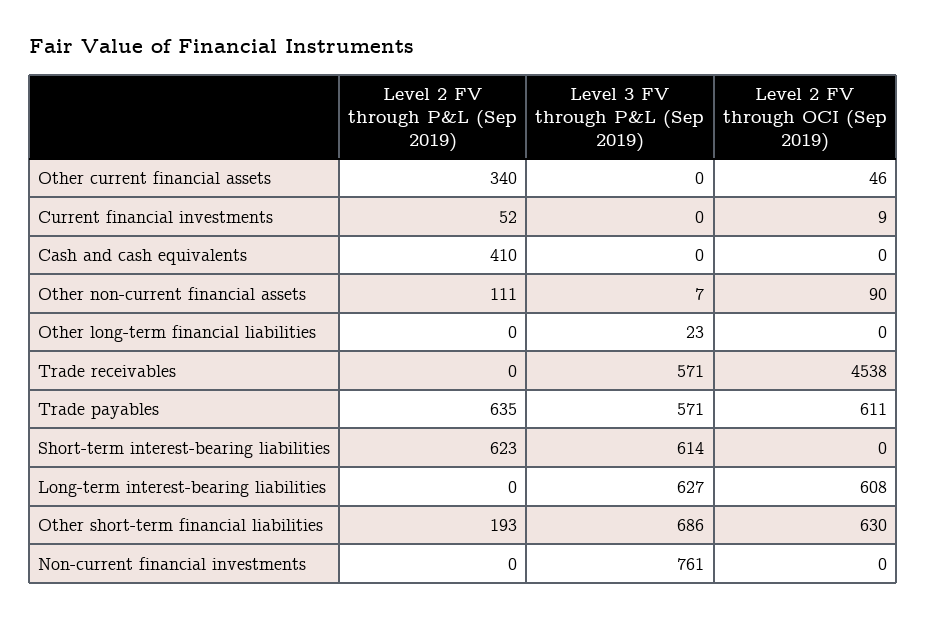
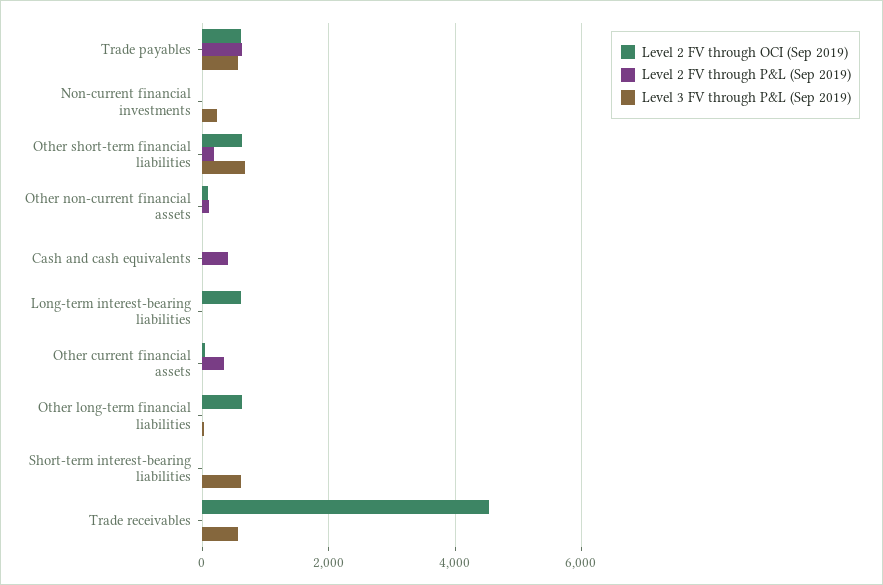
  {
    "Level 2 FV through P&L (Sep 2019)": {
      "Other current financial assets": 340,
-     "Current financial investments": 52,
      "Cash and cash equivalents": 410,
      "Other non-current financial assets": 111,
      "Other long-term financial liabilities": 0,
      "Trade receivables": 0,
      "Trade payables": 635,
-     "Short-term interest-bearing liabilities": 623,
+     "Short-term interest-bearing liabilities": 0,
      "Long-term interest-bearing liabilities": 0,
      "Other short-term financial liabilities": 193,
      "Non-current financial investments": 0
    },
    "Level 3 FV through P&L (Sep 2019)": {
      "Other current financial assets": 0,
-     "Current financial investments": 0,
      "Cash and cash equivalents": 0,
      "Other non-current financial assets": 7,
      "Other long-term financial liabilities": 23,
      "Trade receivables": 571,
      "Trade payables": 571,
      "Short-term interest-bearing liabilities": 614,
-     "Long-term interest-bearing liabilities": 627,
+     "Long-term interest-bearing liabilities": 0,
      "Other short-term financial liabilities": 686,
-     "Non-current financial investments": 761
+     "Non-current financial investments": 200
    },
    "Level 2 FV through OCI (Sep 2019)": {
      "Other current financial assets": 46,
-     "Current financial investments": 9,
      "Cash and cash equivalents": 0,
      "Other non-current financial assets": 90,
-     "Other long-term financial liabilities": 0,
+     "Other long-term financial liabilities": 600,
      "Trade receivables": 4538,
      "Trade payables": 611,
      "Short-term interest-bearing liabilities": 0,
      "Long-term interest-bearing liabilities": 608,
      "Other short-term financial liabilities": 630,
      "Non-current financial investments": 0
    }
  }

